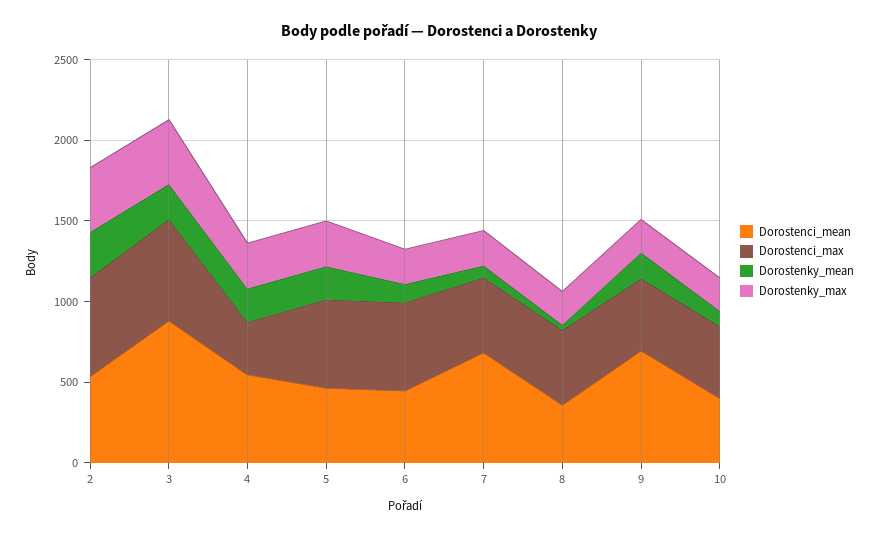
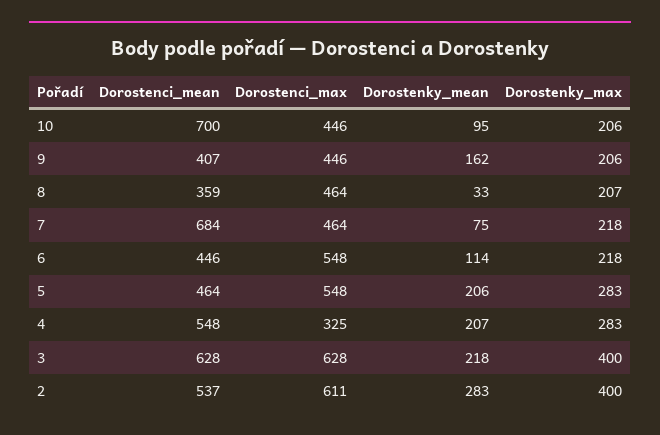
  {
    "Dorostenci_mean": {
      "2": 537,
-     "3": 900,
+     "3": 628,
      "4": 548,
      "5": 464,
      "6": 446,
      "7": 684,
      "8": 359,
-     "9": 700,
+     "9": 407,
-     "10": 400
+     "10": 700
    },
    "Dorostenci_max": {
      "2": 611,
      "3": 628,
      "4": 325,
      "5": 548,
      "6": 548,
      "7": 464,
      "8": 464,
      "9": 446,
      "10": 446
    },
    "Dorostenky_mean": {
      "2": 283,
      "3": 218,
      "4": 207,
      "5": 206,
      "6": 114,
      "7": 75,
      "8": 33,
      "9": 162,
      "10": 95
    },
    "Dorostenky_max": {
      "2": 400,
      "3": 400,
      "4": 283,
      "5": 283,
      "6": 218,
      "7": 218,
      "8": 207,
      "9": 206,
      "10": 206
    }
  }

